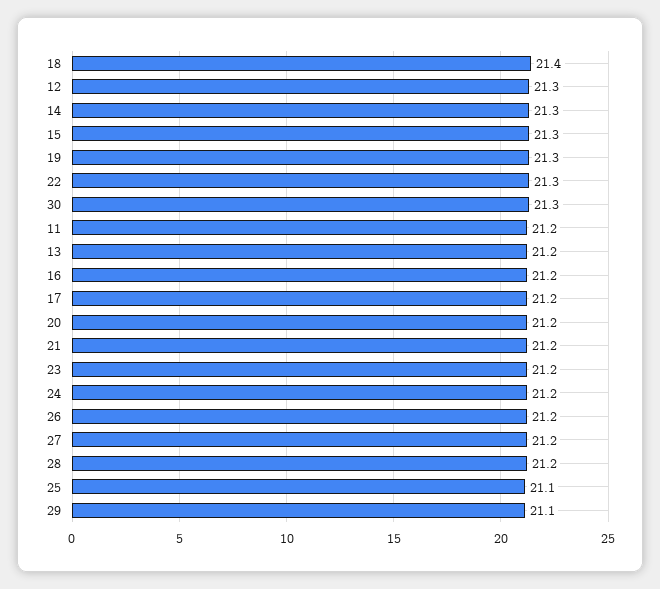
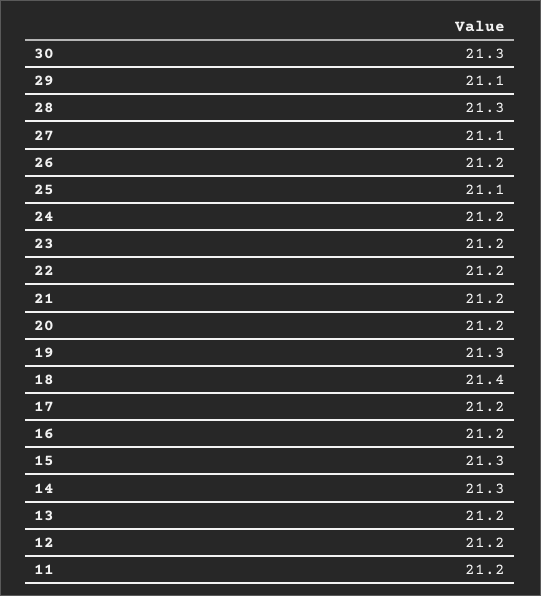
  {
    "18": 21.4,
-   "12": 21.3,
+   "12": 21.2,
    "14": 21.3,
    "15": 21.3,
    "19": 21.3,
-   "22": 21.3,
+   "22": 21.2,
    "30": 21.3,
    "11": 21.2,
    "13": 21.2,
    "16": 21.2,
    "17": 21.2,
    "20": 21.2,
    "21": 21.2,
    "23": 21.2,
    "24": 21.2,
    "26": 21.2,
-   "27": 21.2,
+   "27": 21.1,
-   "28": 21.2,
+   "28": 21.3,
    "25": 21.1,
    "29": 21.1
  }

